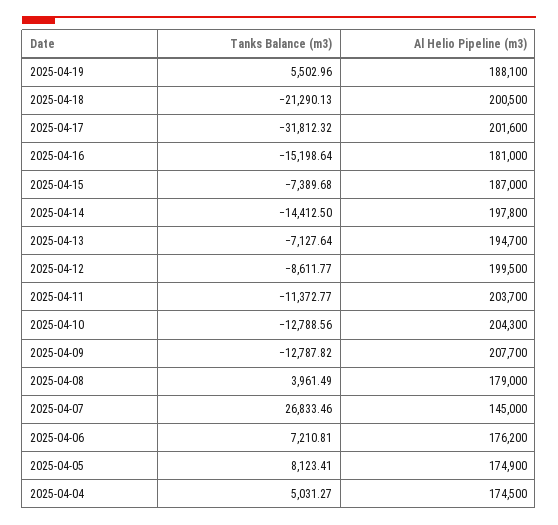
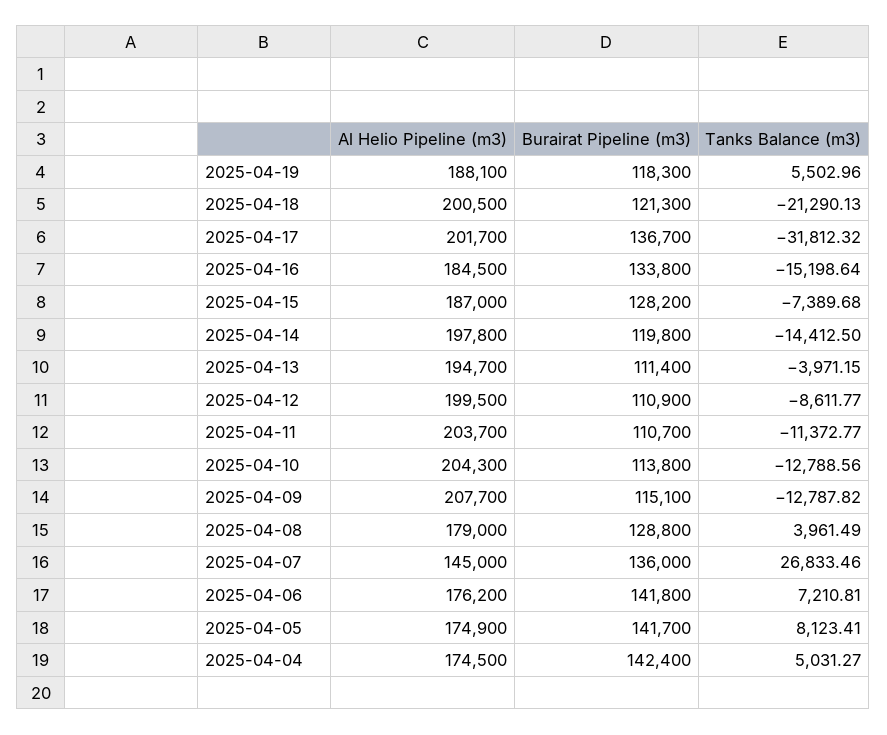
  {
    "Tanks Balance (m3)": {
      "2025-04-19": 5502.96,
      "2025-04-18": -21290.13,
      "2025-04-17": -31812.32,
      "2025-04-16": -15198.64,
      "2025-04-15": -7389.68,
      "2025-04-14": -14412.5,
-     "2025-04-13": -7127.64,
+     "2025-04-13": -3971.15,
      "2025-04-12": -8611.77,
      "2025-04-11": -11372.77,
      "2025-04-10": -12788.56,
      "2025-04-09": -12787.82,
      "2025-04-08": 3961.49,
      "2025-04-07": 26833.46,
      "2025-04-06": 7210.81,
      "2025-04-05": 8123.41,
      "2025-04-04": 5031.27
    },
    "Al Helio Pipeline (m3)": {
      "2025-04-19": 188100,
      "2025-04-18": 200500,
-     "2025-04-17": 201600,
+     "2025-04-17": 201700,
-     "2025-04-16": 181000,
+     "2025-04-16": 184500,
      "2025-04-15": 187000,
      "2025-04-14": 197800,
      "2025-04-13": 194700,
      "2025-04-12": 199500,
      "2025-04-11": 203700,
      "2025-04-10": 204300,
      "2025-04-09": 207700,
      "2025-04-08": 179000,
      "2025-04-07": 145000,
      "2025-04-06": 176200,
      "2025-04-05": 174900,
      "2025-04-04": 174500
-   }
+   },
+   "Burairat Pipeline (m3)": {
+     "2025-04-19": 118300,
+     "2025-04-18": 121300,
+     "2025-04-17": 136700,
+     "2025-04-16": 133800,
+     "2025-04-15": 128200,
+     "2025-04-14": 119800,
+     "2025-04-13": 111400,
+     "2025-04-12": 110900,
+     "2025-04-11": 110700,
+     "2025-04-10": 113800,
+     "2025-04-09": 115100,
+     "2025-04-08": 128800,
+     "2025-04-07": 136000,
+     "2025-04-06": 141800,
+     "2025-04-05": 141700,
+     "2025-04-04": 142400
+   }
  }

